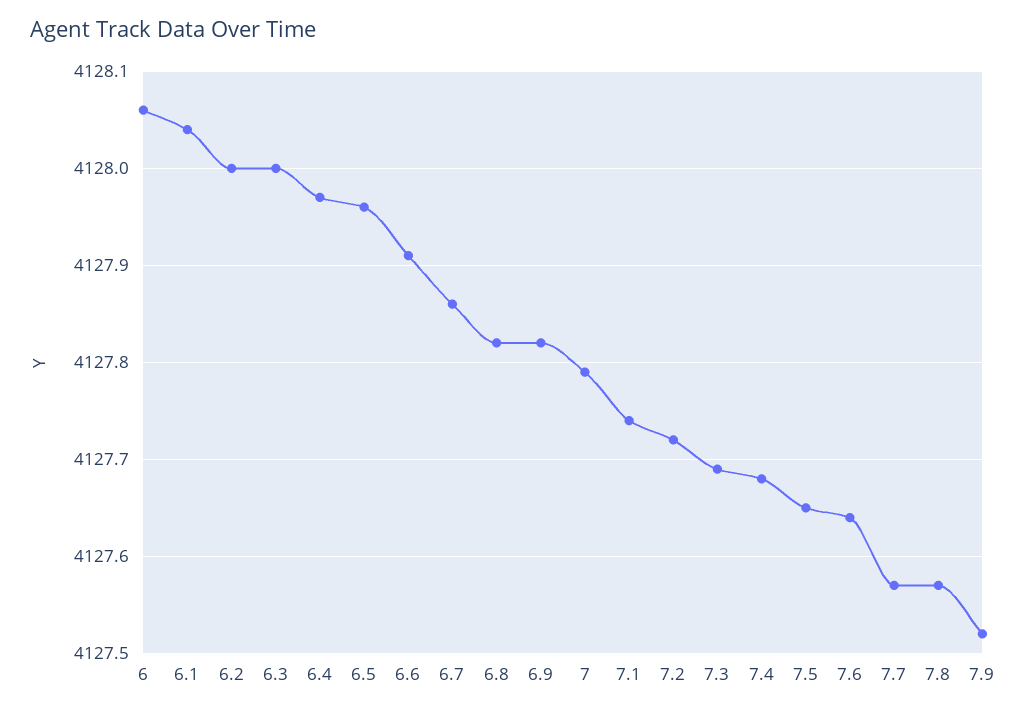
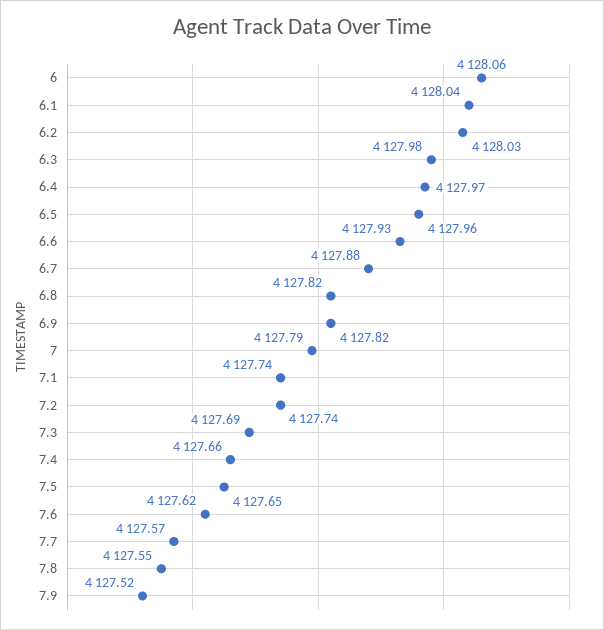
  {
    "6": 4128.06,
    "6.1": 4128.04,
-   "6.2": 4128,
+   "6.2": 4128.03,
-   "6.3": 4128,
+   "6.3": 4127.98,
    "6.4": 4127.97,
    "6.5": 4127.96,
-   "6.6": 4127.91,
+   "6.6": 4127.93,
-   "6.7": 4127.86,
+   "6.7": 4127.88,
    "6.8": 4127.82,
    "6.9": 4127.82,
    "7": 4127.79,
    "7.1": 4127.74,
-   "7.2": 4127.72,
+   "7.2": 4127.74,
    "7.3": 4127.69,
-   "7.4": 4127.68,
+   "7.4": 4127.66,
    "7.5": 4127.65,
-   "7.6": 4127.64,
+   "7.6": 4127.62,
    "7.7": 4127.57,
-   "7.8": 4127.57,
+   "7.8": 4127.55,
    "7.9": 4127.52
  }

